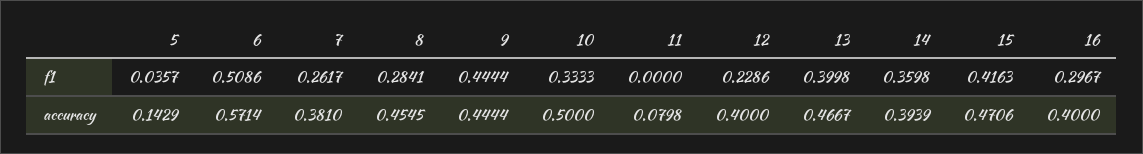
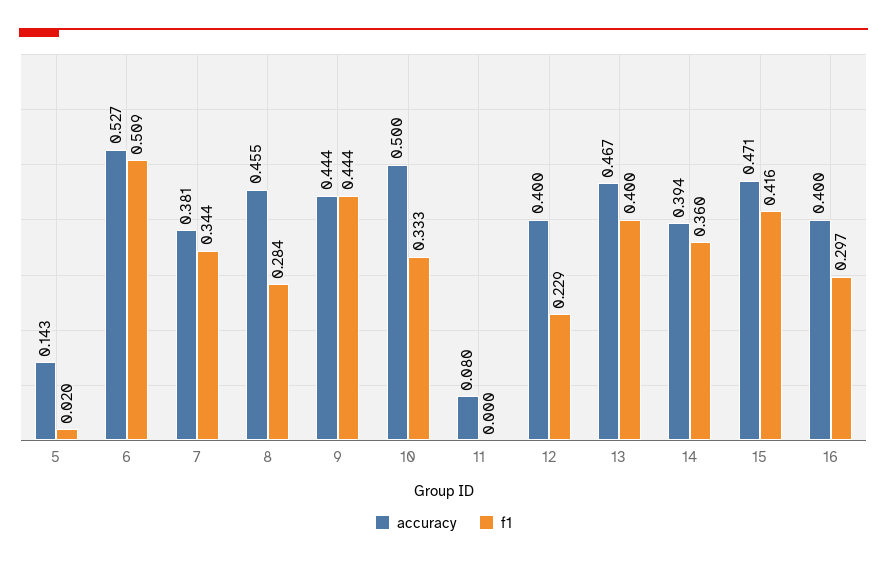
  {
    "f1": {
-     "5": 0.0357,
+     "5": 0.02,
      "6": 0.5086,
-     "7": 0.2617,
+     "7": 0.344,
      "8": 0.2841,
      "9": 0.4444,
      "10": 0.3333,
      "11": 0,
      "12": 0.2286,
      "13": 0.3998,
      "14": 0.3598,
      "15": 0.4163,
      "16": 0.2967
    },
    "accuracy": {
      "5": 0.1429,
-     "6": 0.5714,
+     "6": 0.527,
      "7": 0.381,
      "8": 0.4545,
      "9": 0.4444,
      "10": 0.5,
      "11": 0.0798,
      "12": 0.4,
      "13": 0.4667,
      "14": 0.3939,
      "15": 0.4706,
      "16": 0.4
    }
  }

